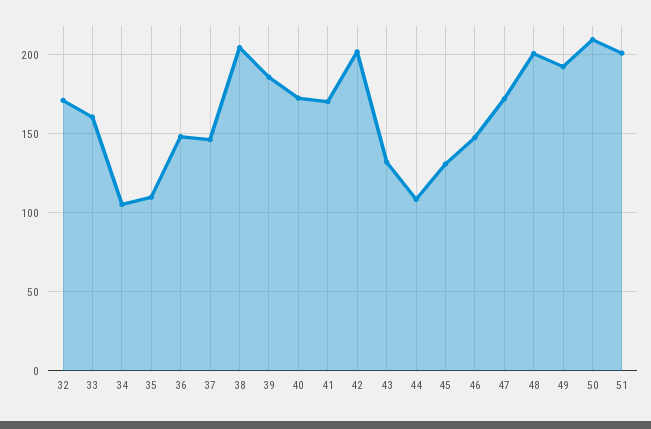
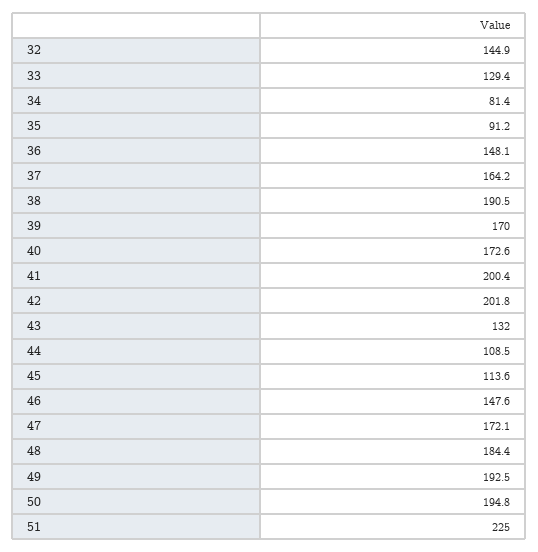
  {
-   "32": 170,
+   "32": 144.9,
-   "33": 160,
+   "33": 129.4,
-   "34": 105,
+   "34": 81.4,
-   "35": 110,
+   "35": 91.2,
    "36": 148.1,
-   "37": 145,
+   "37": 164.2,
-   "38": 205,
+   "38": 190.5,
-   "39": 185,
+   "39": 170,
    "40": 172.6,
-   "41": 170,
+   "41": 200.4,
    "42": 201.8,
    "43": 132,
    "44": 108.5,
-   "45": 130,
+   "45": 113.6,
    "46": 147.6,
    "47": 172.1,
-   "48": 200,
+   "48": 184.4,
    "49": 192.5,
-   "50": 210,
+   "50": 194.8,
-   "51": 200
+   "51": 225
  }

